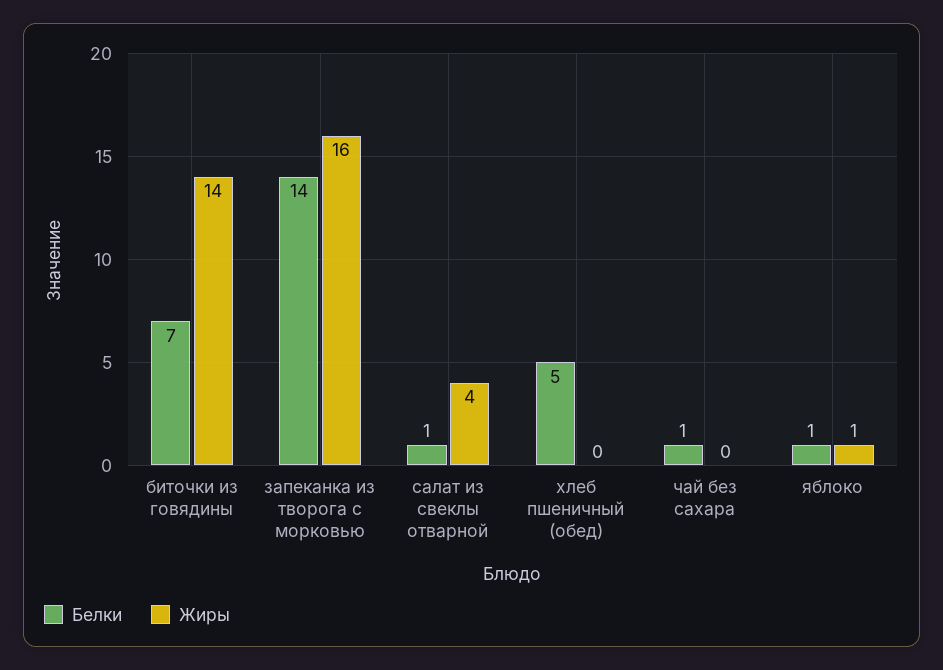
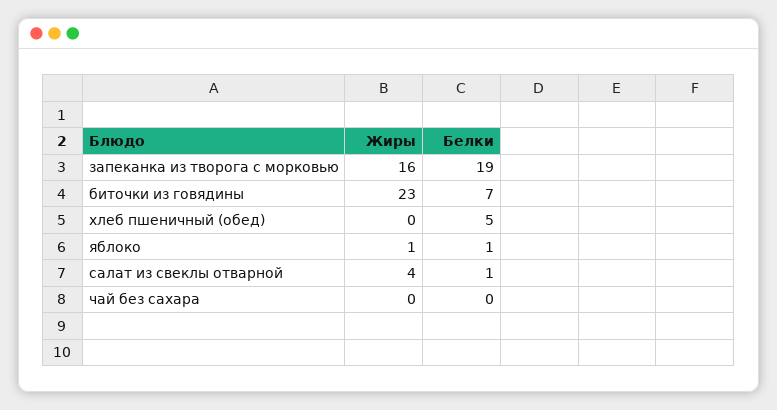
  {
    "Белки": {
      "биточки из говядины": 7,
-     "запеканка из творога с морковью": 14,
+     "запеканка из творога с морковью": 19,
      "салат из свеклы отварной": 1,
      "хлеб пшеничный (обед)": 5,
-     "чай без сахара": 1,
+     "чай без сахара": 0,
      "яблоко": 1
    },
    "Жиры": {
-     "биточки из говядины": 14,
+     "биточки из говядины": 23,
      "запеканка из творога с морковью": 16,
      "салат из свеклы отварной": 4,
      "хлеб пшеничный (обед)": 0,
      "чай без сахара": 0,
      "яблоко": 1
    }
  }

